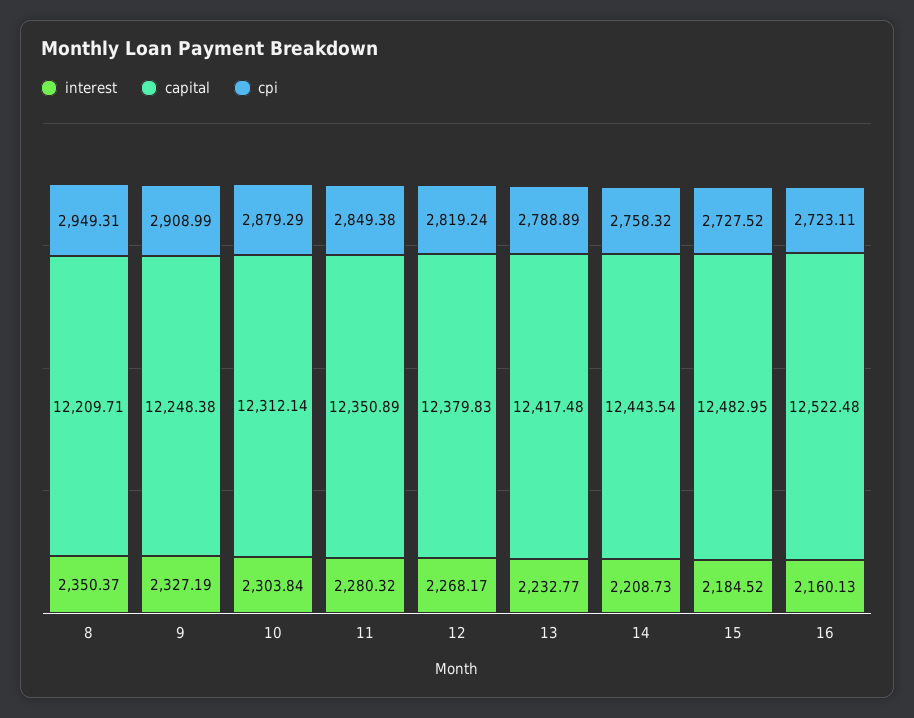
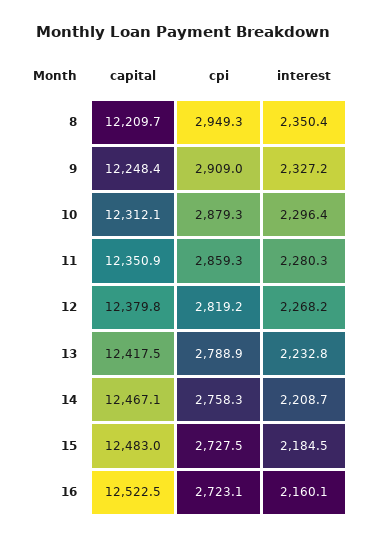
  {
    "interest": {
      "8": 2350.37,
      "9": 2327.19,
-     "10": 2303.84,
+     "10": 2296.4,
      "11": 2280.32,
      "12": 2268.17,
      "13": 2232.77,
      "14": 2208.73,
      "15": 2184.52,
      "16": 2160.13
    },
    "capital": {
      "8": 12209.71,
      "9": 12248.38,
      "10": 12312.14,
      "11": 12350.89,
      "12": 12379.83,
      "13": 12417.48,
-     "14": 12443.54,
+     "14": 12467.1,
      "15": 12482.95,
      "16": 12522.48
    },
    "cpi": {
      "8": 2949.31,
      "9": 2908.99,
      "10": 2879.29,
-     "11": 2849.38,
+     "11": 2859.3,
      "12": 2819.24,
      "13": 2788.89,
      "14": 2758.32,
      "15": 2727.52,
      "16": 2723.11
    }
  }

